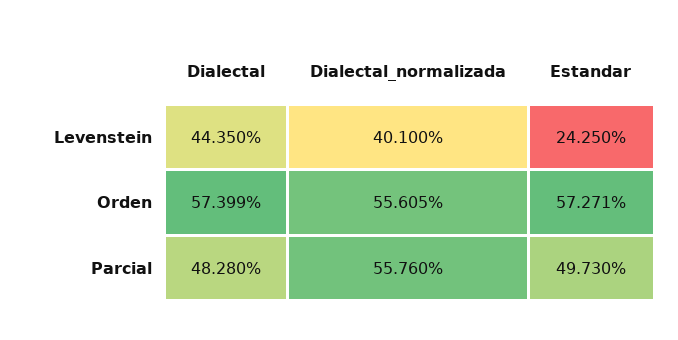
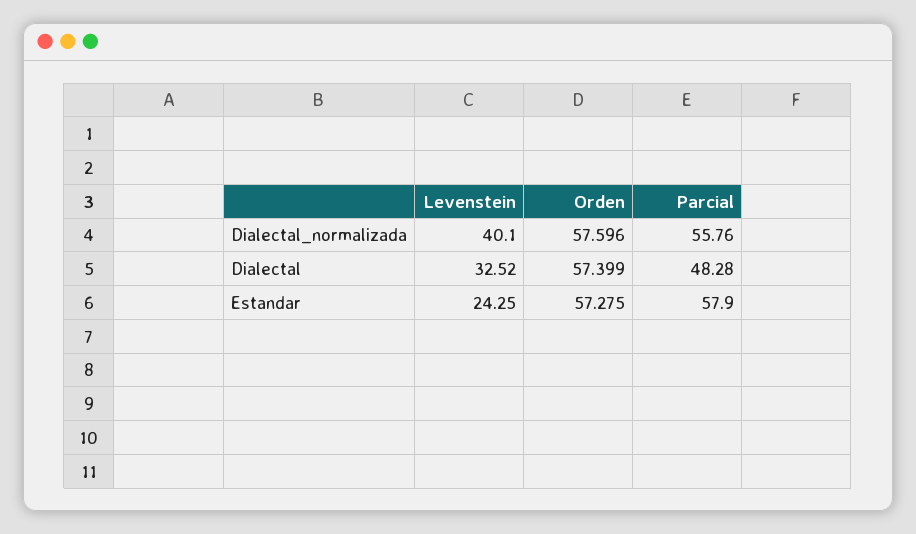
  {
    "Dialectal": {
-     "Levenstein": 44.35,
+     "Levenstein": 32.52,
      "Orden": 57.399,
      "Parcial": 48.28
    },
    "Dialectal_normalizada": {
      "Levenstein": 40.1,
-     "Orden": 55.605,
+     "Orden": 57.596,
      "Parcial": 55.76
    },
    "Estandar": {
      "Levenstein": 24.25,
-     "Orden": 57.271,
+     "Orden": 57.275,
-     "Parcial": 49.73
+     "Parcial": 57.9
    }
  }

